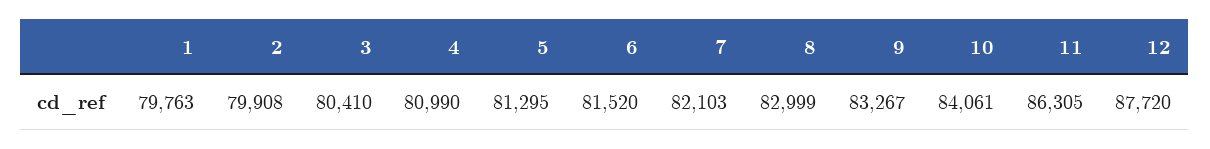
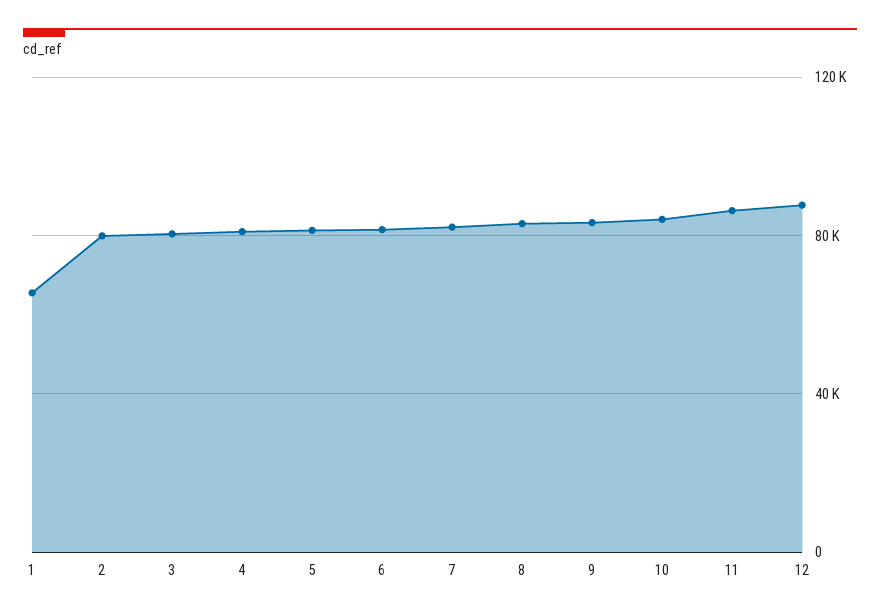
  {
-   "1": 79763,
+   "1": 65000,
    "2": 79908,
    "3": 80410,
    "4": 80990,
    "5": 81295,
    "6": 81520,
    "7": 82103,
    "8": 82999,
    "9": 83267,
    "10": 84061,
    "11": 86305,
    "12": 87720
  }

